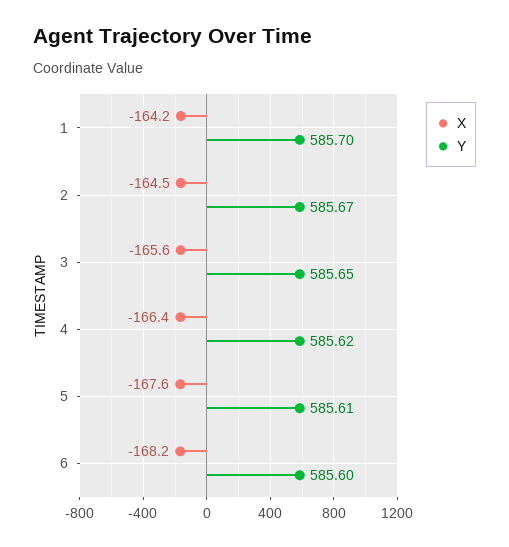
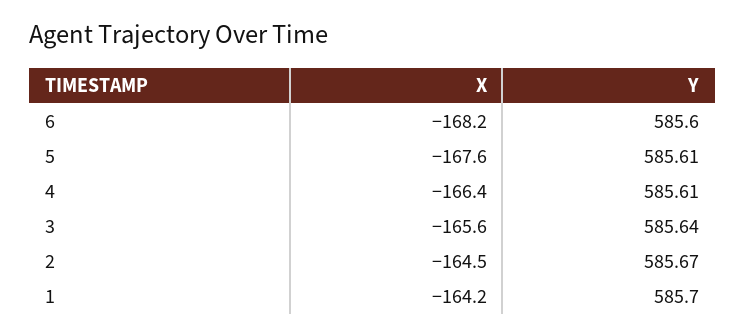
  {
    "X": {
      "1": -164.2,
      "2": -164.5,
      "3": -165.6,
      "4": -166.4,
      "5": -167.6,
      "6": -168.2
    },
    "Y": {
      "1": 585.7,
      "2": 585.67,
-     "3": 585.65,
+     "3": 585.64,
-     "4": 585.62,
+     "4": 585.61,
      "5": 585.61,
      "6": 585.6
    }
  }

